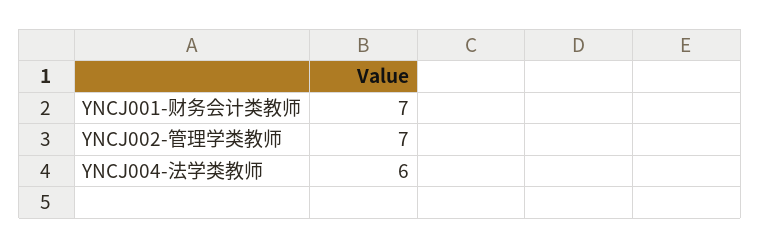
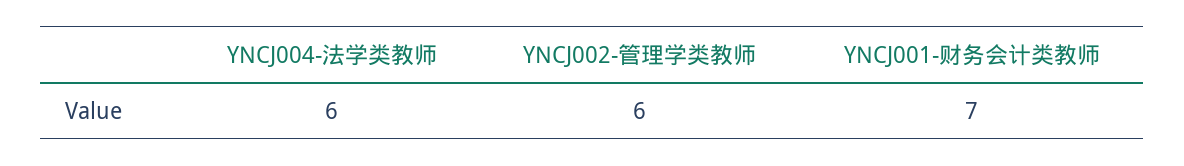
  {
    "YNCJ001-财务会计类教师": 7,
-   "YNCJ002-管理学类教师": 7,
+   "YNCJ002-管理学类教师": 6,
    "YNCJ004-法学类教师": 6
  }

